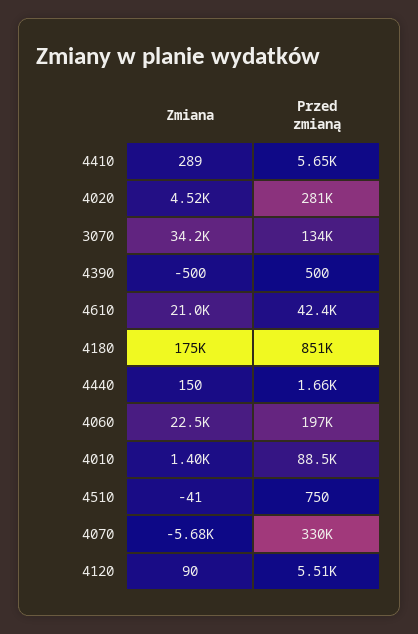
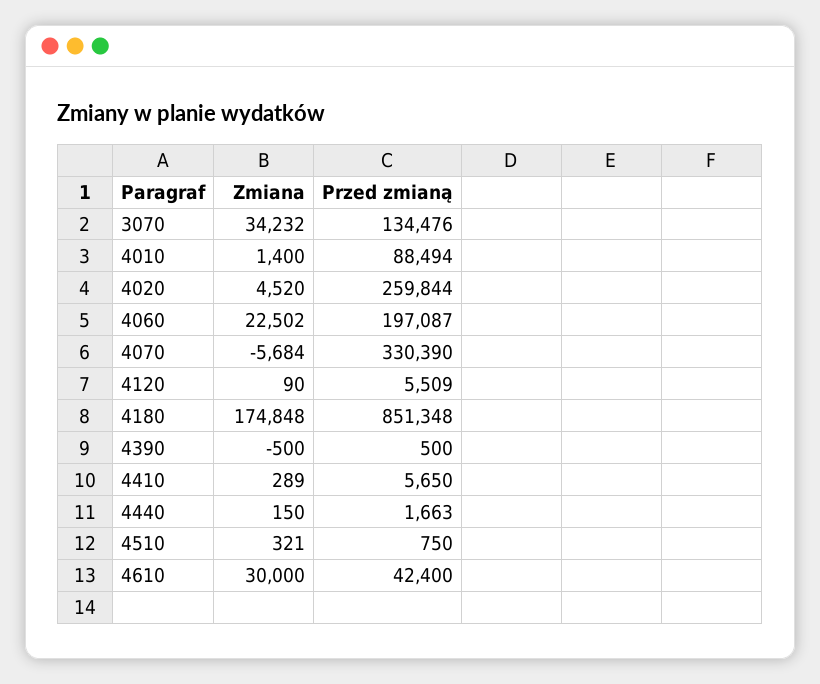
  {
    "Zmiana": {
      "4410": 289,
      "4020": 4520,
      "3070": 34232,
      "4390": -500,
-     "4610": 21000,
+     "4610": 30000,
      "4180": 174848,
      "4440": 150,
      "4060": 22502,
      "4010": 1400,
-     "4510": -41,
+     "4510": 321,
      "4070": -5684,
      "4120": 90
    },
    "Przed zmianą": {
      "4410": 5650,
-     "4020": 281000,
+     "4020": 259844,
      "3070": 134476,
      "4390": 500,
      "4610": 42400,
      "4180": 851348,
      "4440": 1663,
      "4060": 197087,
      "4010": 88494,
      "4510": 750,
      "4070": 330390,
      "4120": 5509
    }
  }

